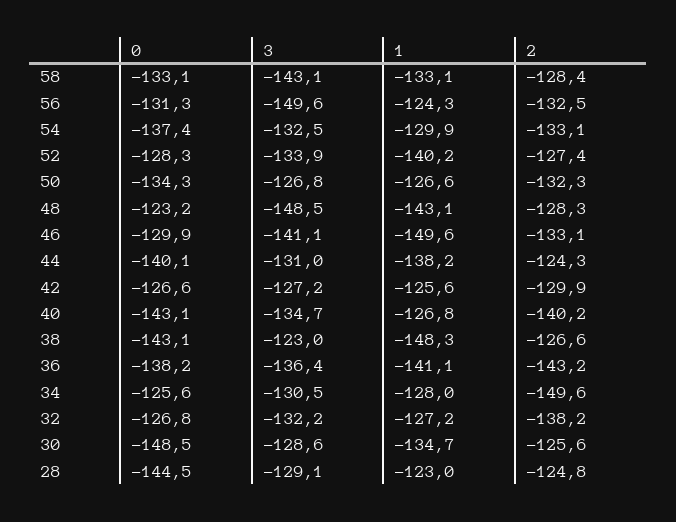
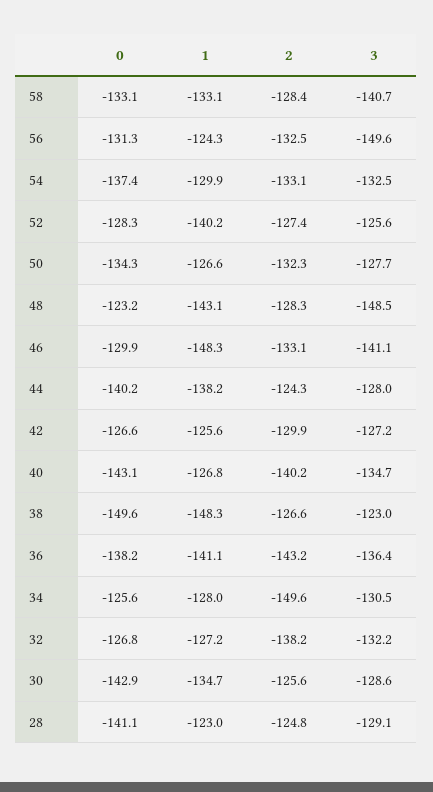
  {
    "0": {
      "58": -133.1,
      "56": -131.3,
      "54": -137.4,
      "52": -128.3,
      "50": -134.3,
      "48": -123.2,
      "46": -129.9,
-     "44": -140.1,
+     "44": -140.2,
      "42": -126.6,
      "40": -143.1,
-     "38": -143.1,
+     "38": -149.6,
      "36": -138.2,
      "34": -125.6,
      "32": -126.8,
-     "30": -148.5,
+     "30": -142.9,
-     "28": -144.5
+     "28": -141.1
    },
    "3": {
-     "58": -143.1,
+     "58": -140.7,
      "56": -149.6,
      "54": -132.5,
-     "52": -133.9,
+     "52": -125.6,
-     "50": -126.8,
+     "50": -127.7,
      "48": -148.5,
      "46": -141.1,
-     "44": -131,
+     "44": -128,
      "42": -127.2,
      "40": -134.7,
      "38": -123,
      "36": -136.4,
      "34": -130.5,
      "32": -132.2,
      "30": -128.6,
      "28": -129.1
    },
    "1": {
      "58": -133.1,
      "56": -124.3,
      "54": -129.9,
      "52": -140.2,
      "50": -126.6,
      "48": -143.1,
-     "46": -149.6,
+     "46": -148.3,
      "44": -138.2,
      "42": -125.6,
      "40": -126.8,
      "38": -148.3,
      "36": -141.1,
      "34": -128,
      "32": -127.2,
      "30": -134.7,
      "28": -123
    },
    "2": {
      "58": -128.4,
      "56": -132.5,
      "54": -133.1,
      "52": -127.4,
      "50": -132.3,
      "48": -128.3,
      "46": -133.1,
      "44": -124.3,
      "42": -129.9,
      "40": -140.2,
      "38": -126.6,
      "36": -143.2,
      "34": -149.6,
      "32": -138.2,
      "30": -125.6,
      "28": -124.8
    }
  }

